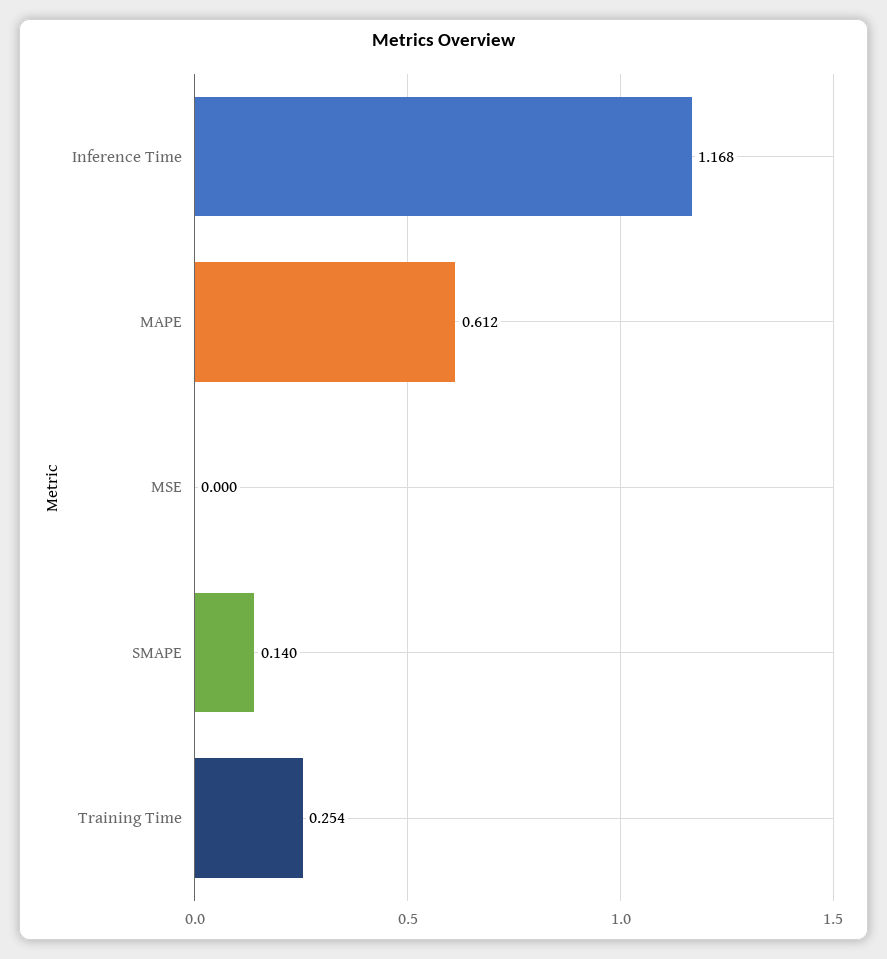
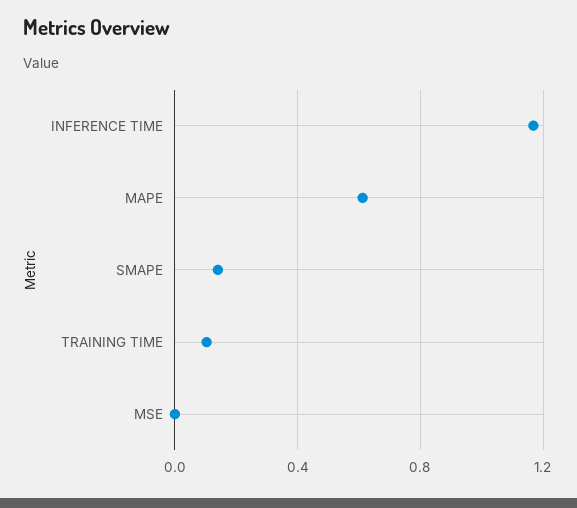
  {
    "Inference Time": 1.168,
    "MAPE": 0.612,
    "MSE": 0,
    "SMAPE": 0.14,
-   "Training Time": 0.254
+   "Training Time": 0.1
  }

